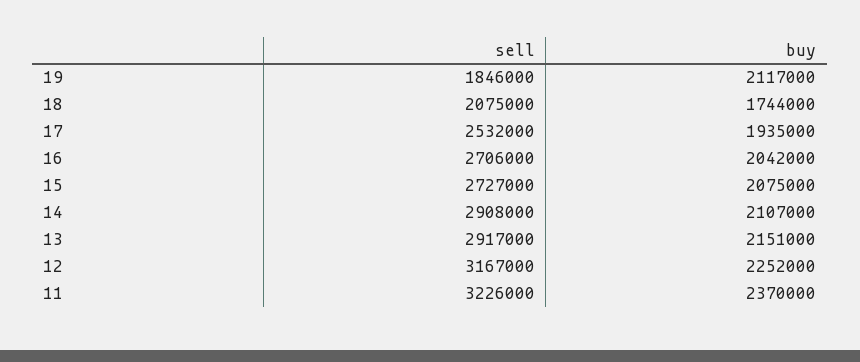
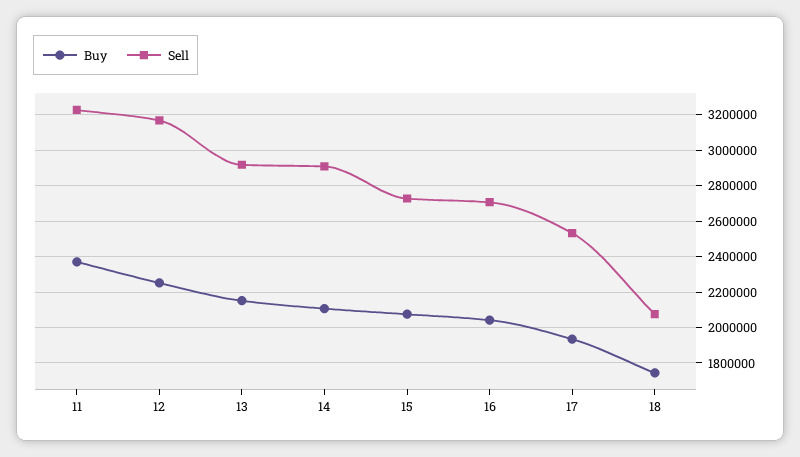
  {
    "sell": {
-     "19": 1846000,
      "18": 2075000,
      "17": 2532000,
      "16": 2706000,
      "15": 2727000,
      "14": 2908000,
      "13": 2917000,
      "12": 3167000,
      "11": 3226000
    },
    "buy": {
-     "19": 2117000,
      "18": 1744000,
      "17": 1935000,
      "16": 2042000,
      "15": 2075000,
      "14": 2107000,
      "13": 2151000,
      "12": 2252000,
      "11": 2370000
    }
  }

